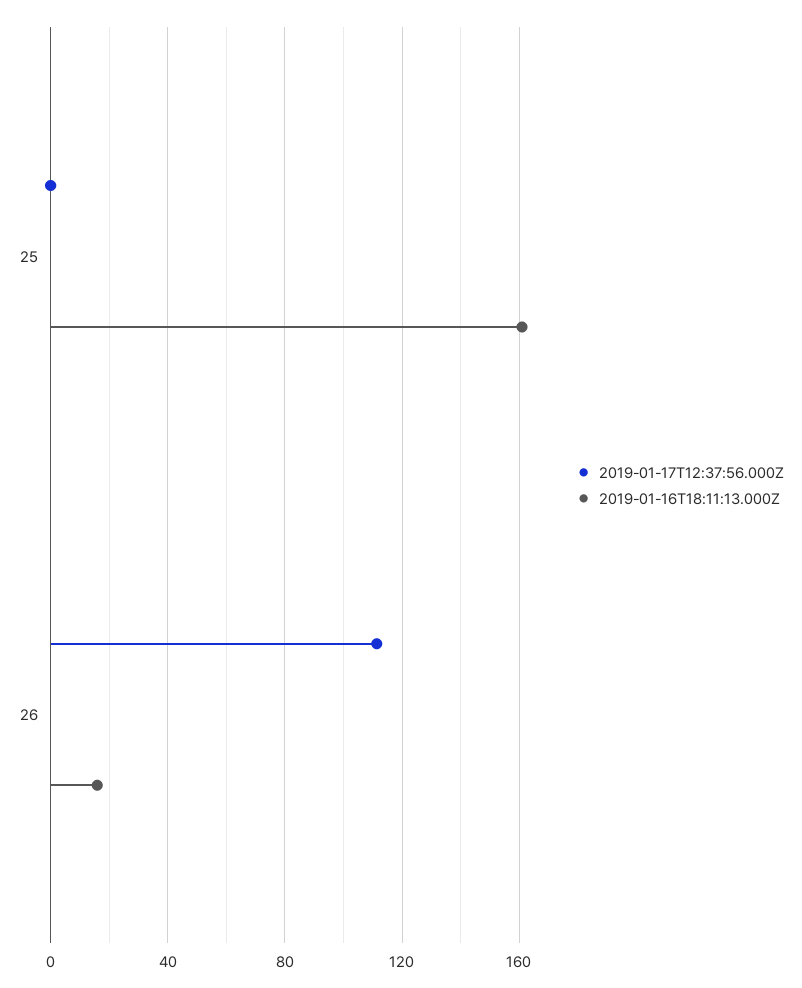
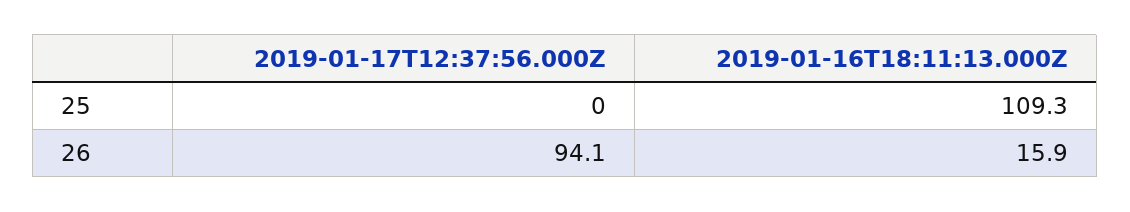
  {
    "2019-01-17T12:37:56.000Z": {
      "25": 0,
-     "26": 110
+     "26": 94.1
    },
    "2019-01-16T18:11:13.000Z": {
-     "25": 160,
+     "25": 109.3,
      "26": 15.9
    }
  }

